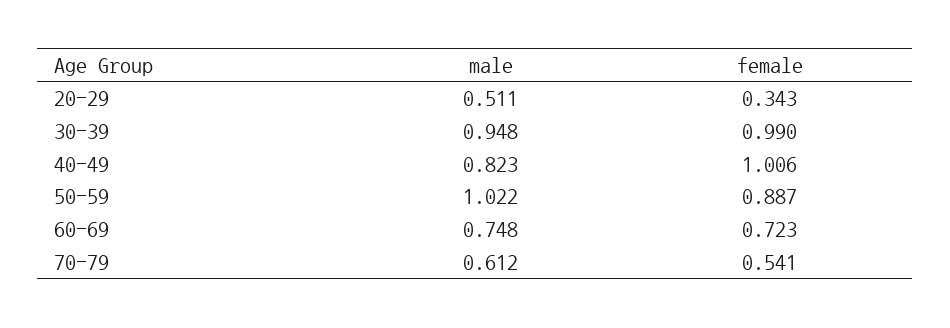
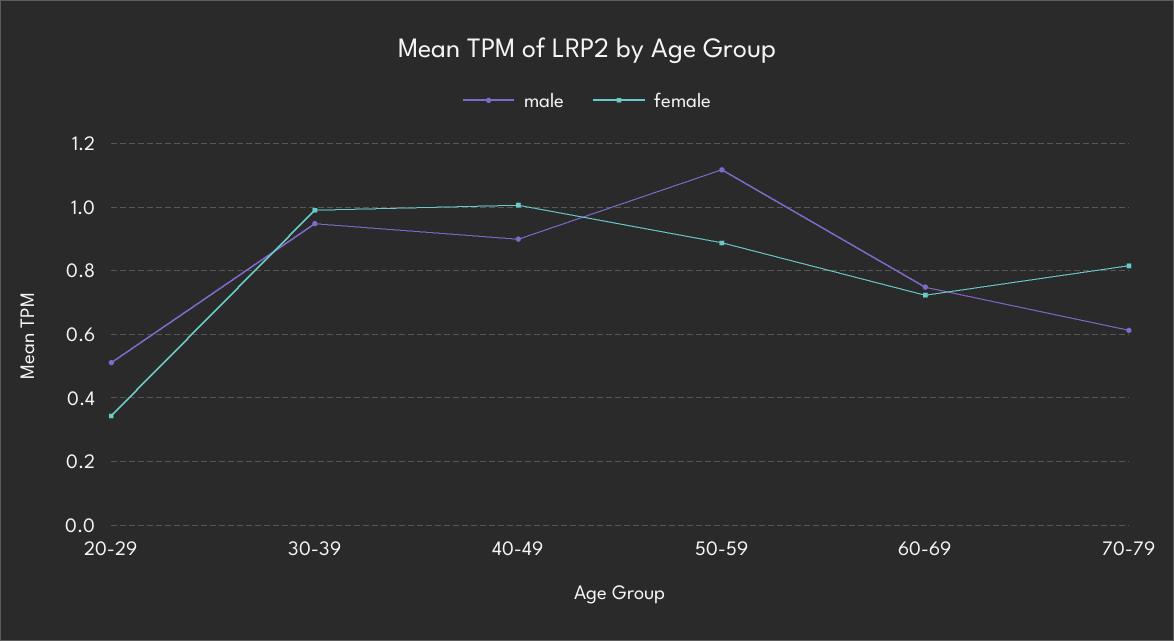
  {
    "male": {
      "20-29": 0.511,
      "30-39": 0.948,
-     "40-49": 0.823,
+     "40-49": 0.9,
-     "50-59": 1.022,
+     "50-59": 1.12,
      "60-69": 0.748,
      "70-79": 0.612
    },
    "female": {
      "20-29": 0.343,
      "30-39": 0.99,
      "40-49": 1.006,
      "50-59": 0.887,
      "60-69": 0.723,
-     "70-79": 0.541
+     "70-79": 0.82
    }
  }

